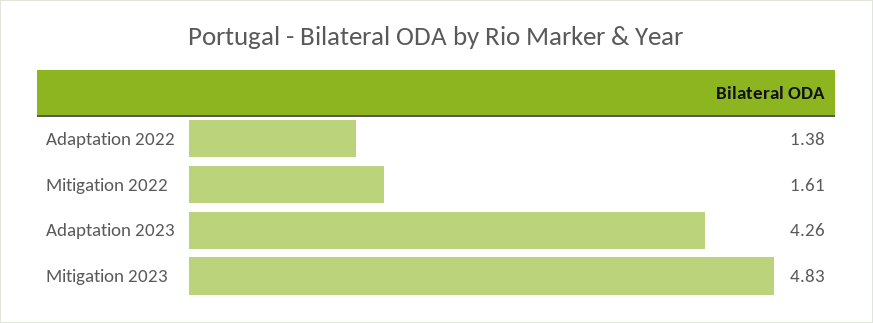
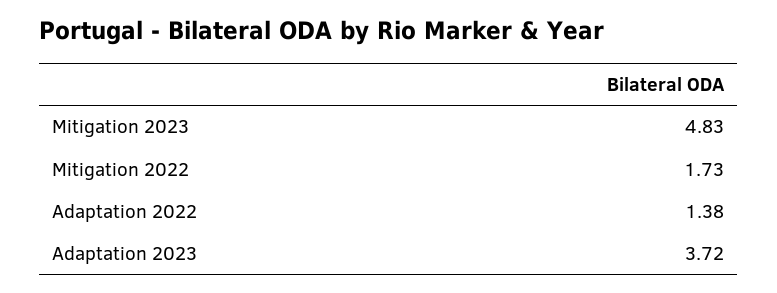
  {
    "Adaptation 2022": 1.38,
-   "Mitigation 2022": 1.61,
+   "Mitigation 2022": 1.73,
-   "Adaptation 2023": 4.26,
+   "Adaptation 2023": 3.72,
    "Mitigation 2023": 4.83
  }

